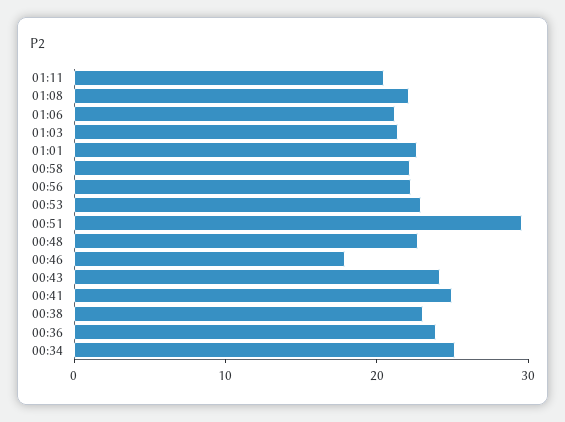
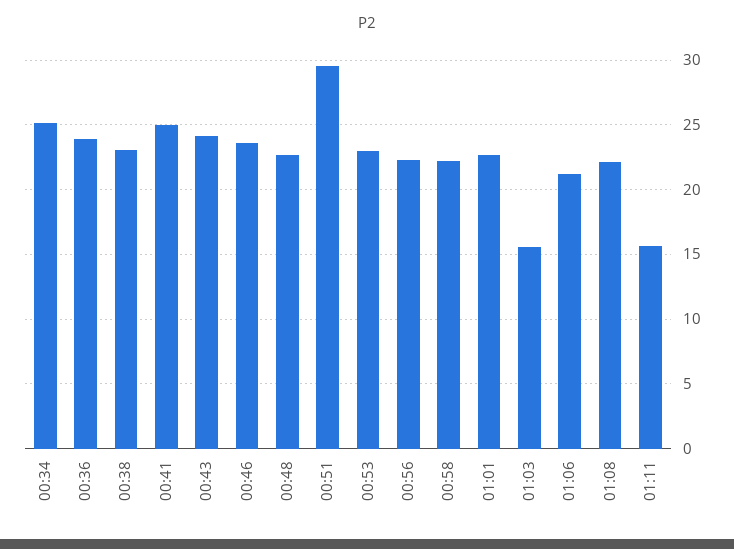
  {
-   "01:11": 20,
+   "01:11": 15.5,
    "01:08": 22,
    "01:06": 21,
-   "01:03": 22,
+   "01:03": 15.5,
    "01:01": 22.5,
    "00:58": 22,
    "00:56": 22.5,
    "00:53": 23,
    "00:51": 29.5,
    "00:48": 22.5,
-   "00:46": 18,
+   "00:46": 23.5,
    "00:43": 24,
    "00:41": 25,
    "00:38": 23,
    "00:36": 24,
    "00:34": 25
  }

